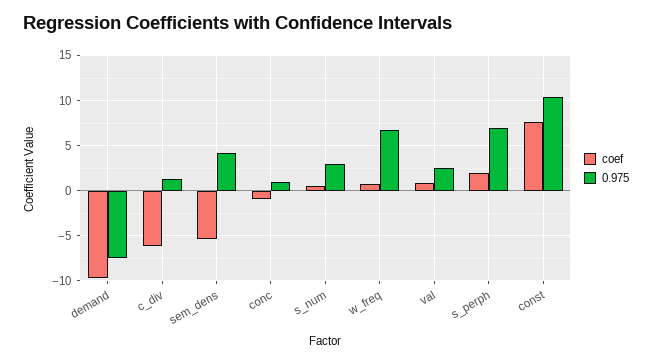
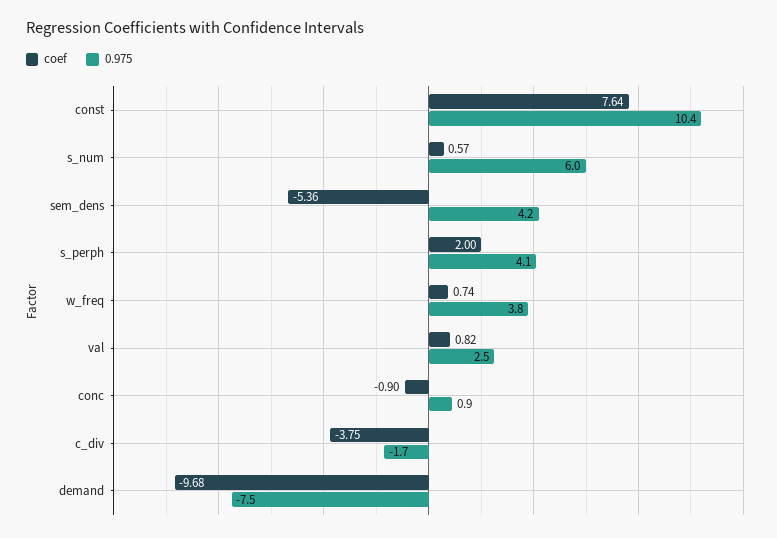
  {
    "coef": {
      "demand": -9.68,
-     "c_div": -6,
+     "c_div": -3.75,
      "sem_dens": -5.36,
      "conc": -0.9,
      "s_num": 0.57,
      "w_freq": 0.74,
      "val": 0.82,
      "s_perph": 2,
      "const": 7.64
    },
    "0.975": {
      "demand": -7.5,
-     "c_div": 1,
+     "c_div": -1.7,
      "sem_dens": 4.2,
      "conc": 0.9,
-     "s_num": 3,
+     "s_num": 6,
-     "w_freq": 7,
+     "w_freq": 3.8,
      "val": 2.5,
-     "s_perph": 7,
+     "s_perph": 4.1,
      "const": 10.4
    }
  }

